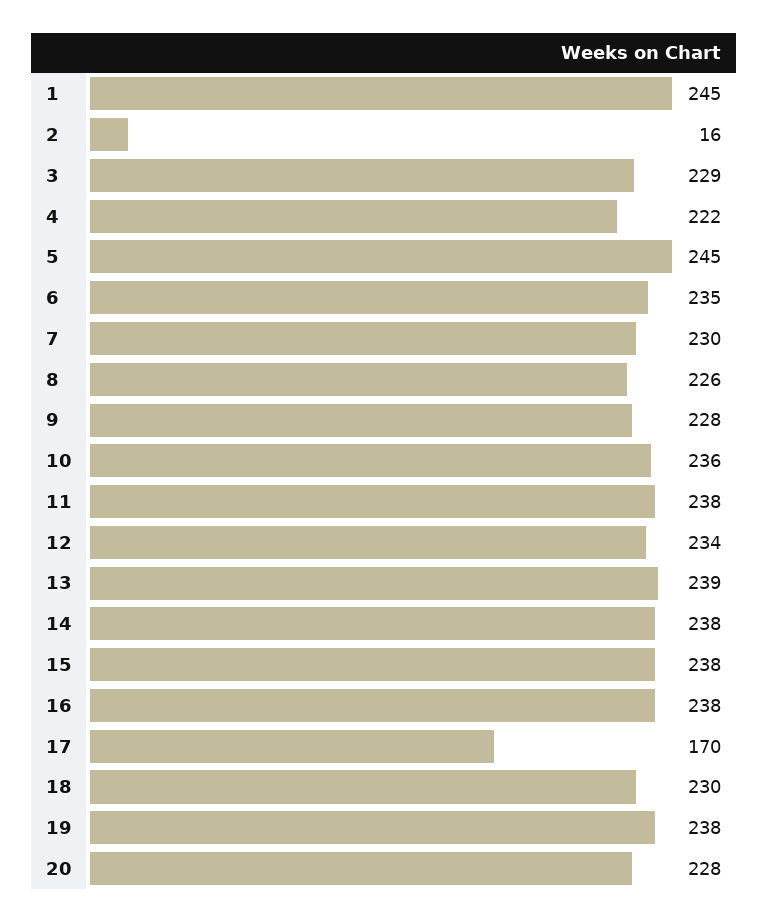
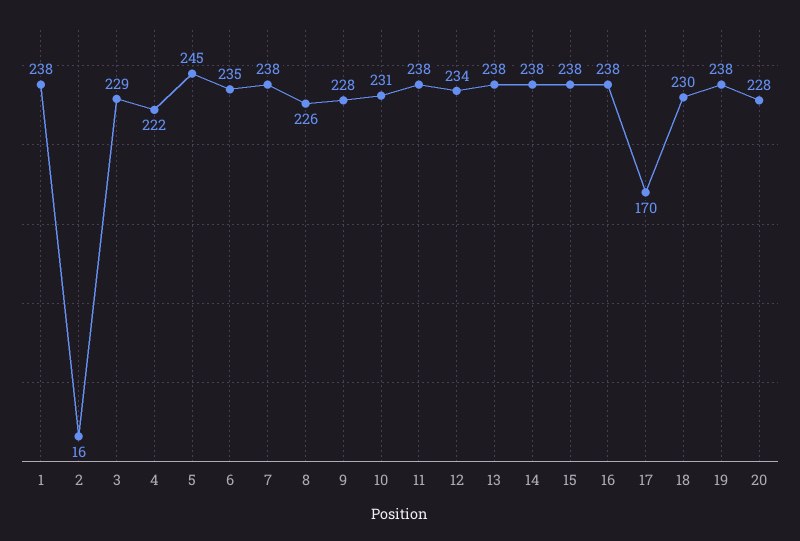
  {
-   "1": 245,
+   "1": 238,
    "2": 16,
    "3": 229,
    "4": 222,
    "5": 245,
    "6": 235,
-   "7": 230,
+   "7": 238,
    "8": 226,
    "9": 228,
-   "10": 236,
+   "10": 231,
    "11": 238,
    "12": 234,
-   "13": 239,
+   "13": 238,
    "14": 238,
    "15": 238,
    "16": 238,
    "17": 170,
    "18": 230,
    "19": 238,
    "20": 228
  }

